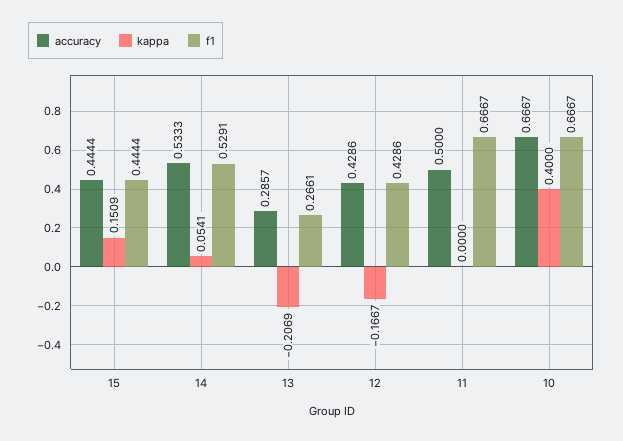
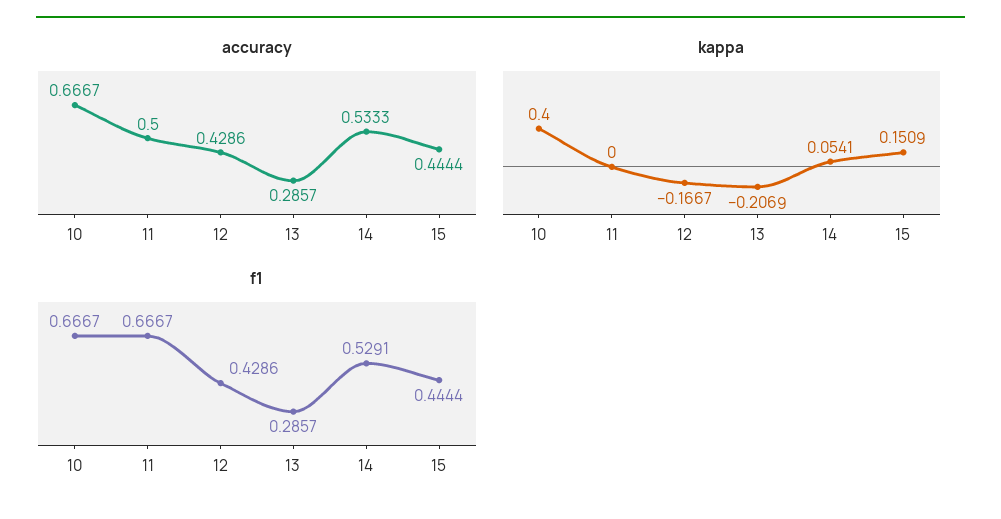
  {
    "accuracy": {
      "15": 0.4444,
      "14": 0.5333,
      "13": 0.2857,
      "12": 0.4286,
      "11": 0.5,
      "10": 0.6667
    },
    "kappa": {
      "15": 0.1509,
      "14": 0.0541,
      "13": -0.2069,
      "12": -0.1667,
      "11": 0,
      "10": 0.4
    },
    "f1": {
      "15": 0.4444,
      "14": 0.5291,
-     "13": 0.2661,
+     "13": 0.2857,
      "12": 0.4286,
      "11": 0.6667,
      "10": 0.6667
    }
  }

